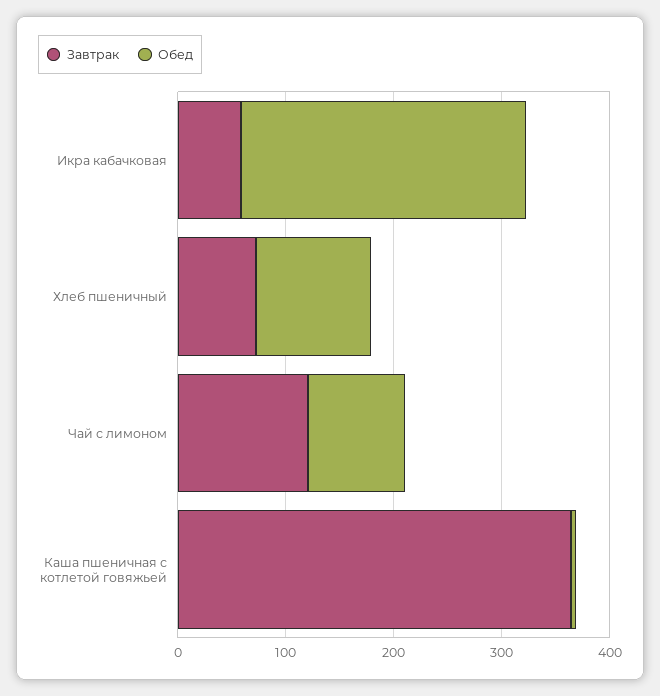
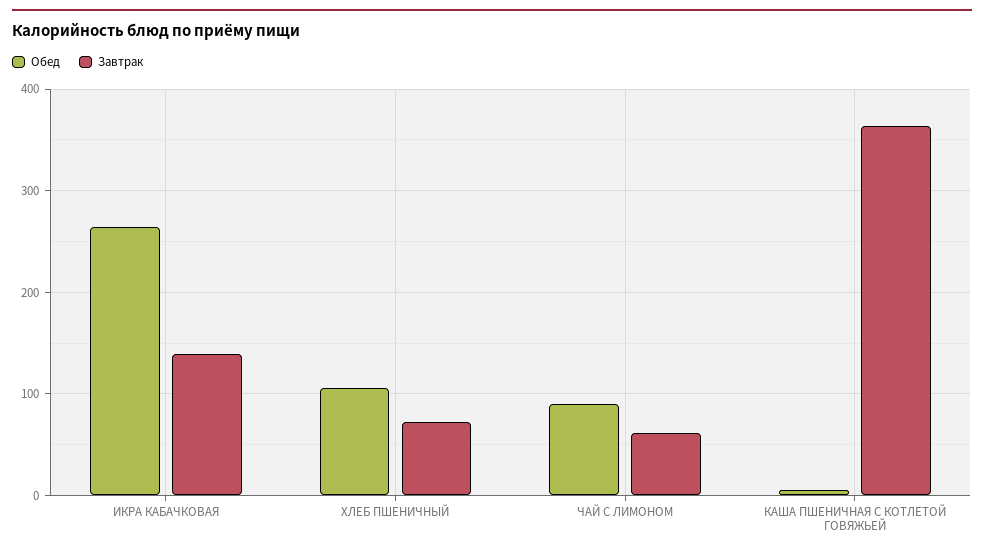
  {
    "Завтрак": {
-     "Икра кабачковая": 60,
+     "Икра кабачковая": 140,
      "Хлеб пшеничный": 70,
-     "Чай с лимоном": 120,
+     "Чай с лимоном": 60,
      "Каша пшеничная с котлетой говяжьей": 360
    },
    "Обед": {
      "Икра кабачковая": 260,
      "Хлеб пшеничный": 110,
      "Чай с лимоном": 90,
      "Каша пшеничная с котлетой говяжьей": 10
    }
  }

